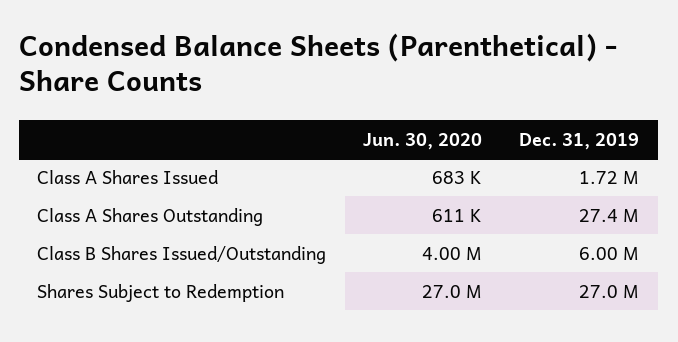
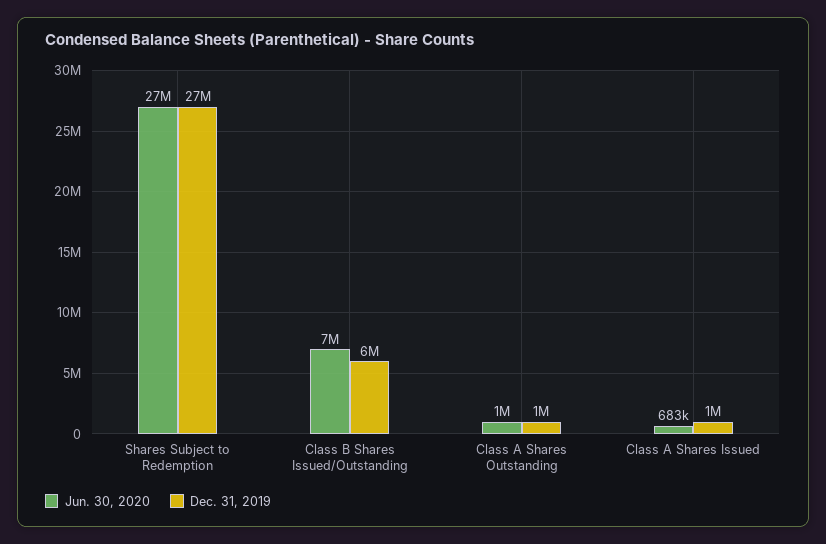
  {
    "Jun. 30, 2020": {
      "Class A Shares Issued": 683000,
-     "Class A Shares Outstanding": 611000,
+     "Class A Shares Outstanding": 1000000,
-     "Class B Shares Issued/Outstanding": 4000000,
+     "Class B Shares Issued/Outstanding": 7000000,
      "Shares Subject to Redemption": 27000000
    },
    "Dec. 31, 2019": {
-     "Class A Shares Issued": 1720000,
+     "Class A Shares Issued": 1000000,
-     "Class A Shares Outstanding": 27400000,
+     "Class A Shares Outstanding": 1000000,
      "Class B Shares Issued/Outstanding": 6000000,
      "Shares Subject to Redemption": 27000000
    }
  }

